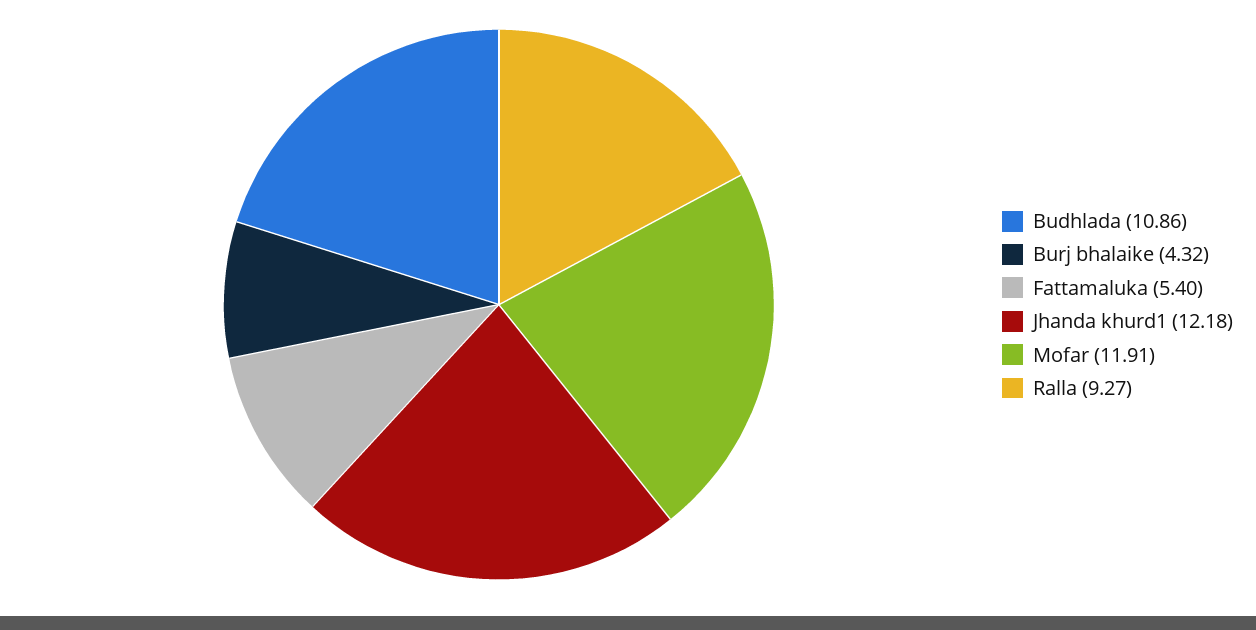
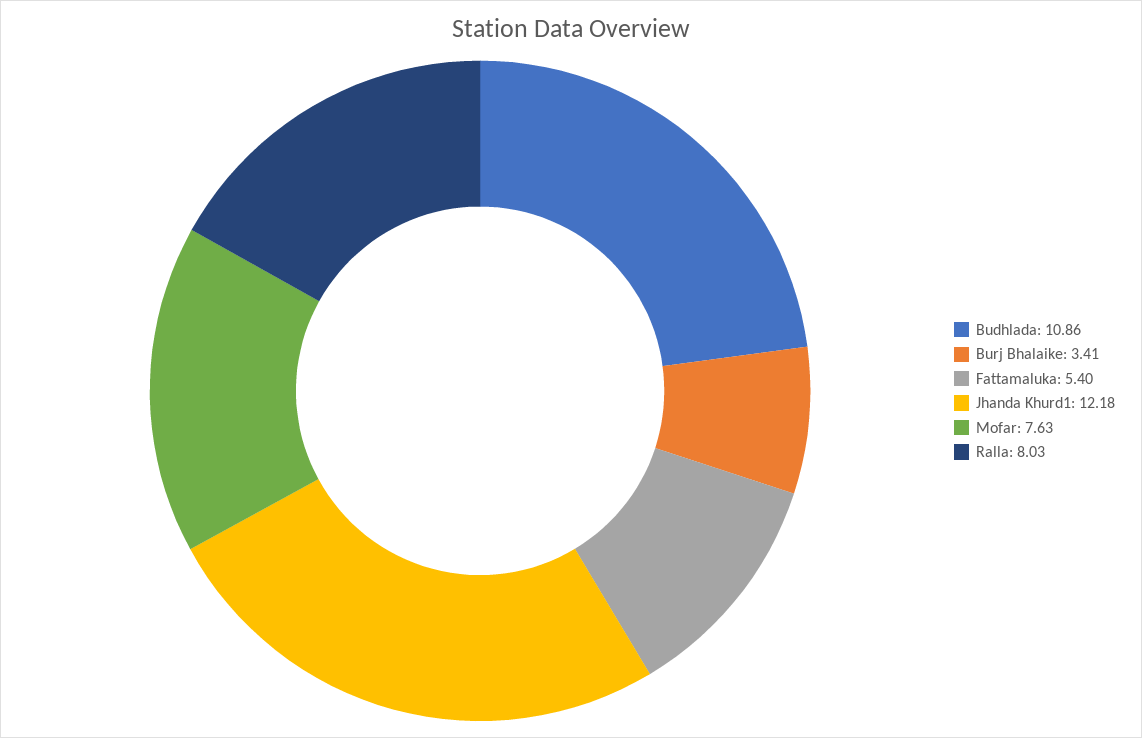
  {
    "Budhlada": 10.86,
-   "Burj bhalaike": 4.32,
+   "Burj bhalaike": 3.41,
    "Fattamaluka": 5.4,
    "Jhanda khurd1": 12.18,
-   "Mofar": 11.91,
+   "Mofar": 7.63,
-   "Ralla": 9.27
+   "Ralla": 8.03
  }

